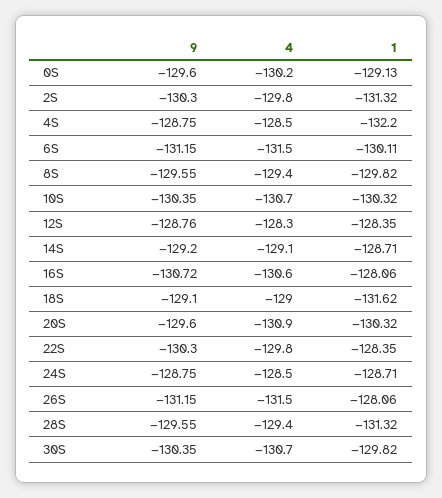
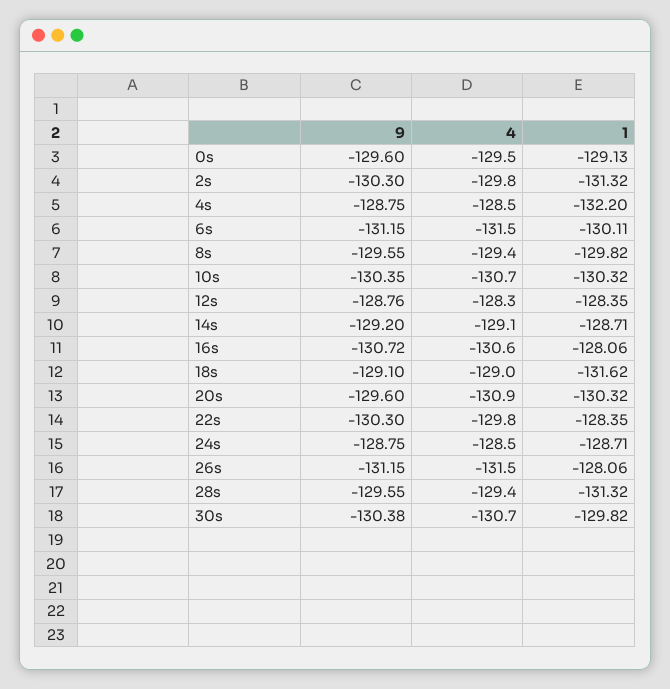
  {
    "9": {
      "0S": -129.6,
      "2S": -130.3,
      "4S": -128.75,
      "6S": -131.15,
      "8S": -129.55,
      "10S": -130.35,
      "12S": -128.76,
      "14S": -129.2,
      "16S": -130.72,
      "18S": -129.1,
      "20S": -129.6,
      "22S": -130.3,
      "24S": -128.75,
      "26S": -131.15,
      "28S": -129.55,
-     "30S": -130.35
+     "30S": -130.38
    },
    "4": {
-     "0S": -130.2,
+     "0S": -129.5,
      "2S": -129.8,
      "4S": -128.5,
      "6S": -131.5,
      "8S": -129.4,
      "10S": -130.7,
      "12S": -128.3,
      "14S": -129.1,
      "16S": -130.6,
      "18S": -129,
      "20S": -130.9,
      "22S": -129.8,
      "24S": -128.5,
      "26S": -131.5,
      "28S": -129.4,
      "30S": -130.7
    },
    "1": {
      "0S": -129.13,
      "2S": -131.32,
      "4S": -132.2,
      "6S": -130.11,
      "8S": -129.82,
      "10S": -130.32,
      "12S": -128.35,
      "14S": -128.71,
      "16S": -128.06,
      "18S": -131.62,
      "20S": -130.32,
      "22S": -128.35,
      "24S": -128.71,
      "26S": -128.06,
      "28S": -131.32,
      "30S": -129.82
    }
  }

